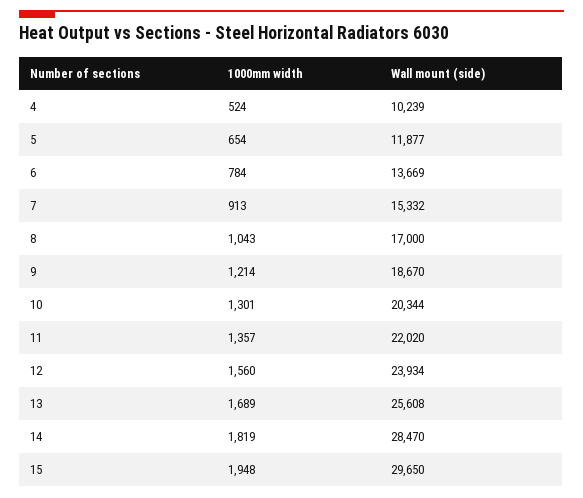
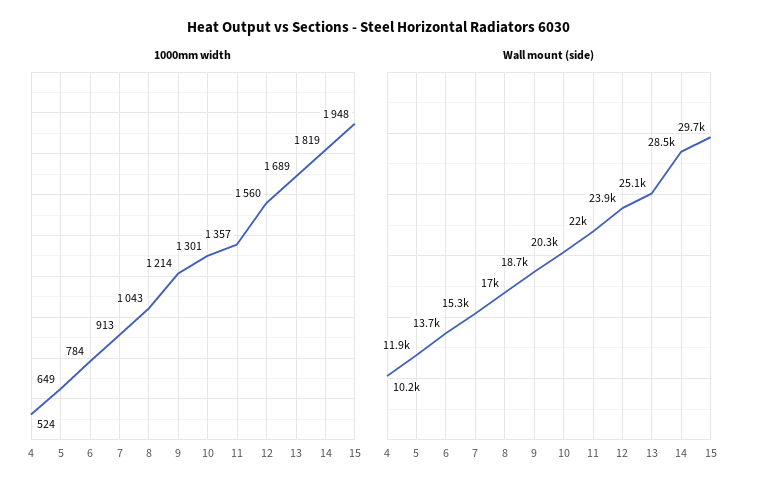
  {
    "1000mm width": {
      "4": 524,
-     "5": 654,
+     "5": 649,
      "6": 784,
      "7": 913,
      "8": 1043,
      "9": 1214,
      "10": 1301,
      "11": 1357,
      "12": 1560,
      "13": 1689,
      "14": 1819,
      "15": 1948
    },
    "Wall mount (side)": {
      "4": 10239,
      "5": 11877,
      "6": 13669,
      "7": 15332,
      "8": 17000,
      "9": 18670,
      "10": 20344,
      "11": 22020,
      "12": 23934,
-     "13": 25608,
+     "13": 25100,
      "14": 28470,
      "15": 29650
    }
  }

